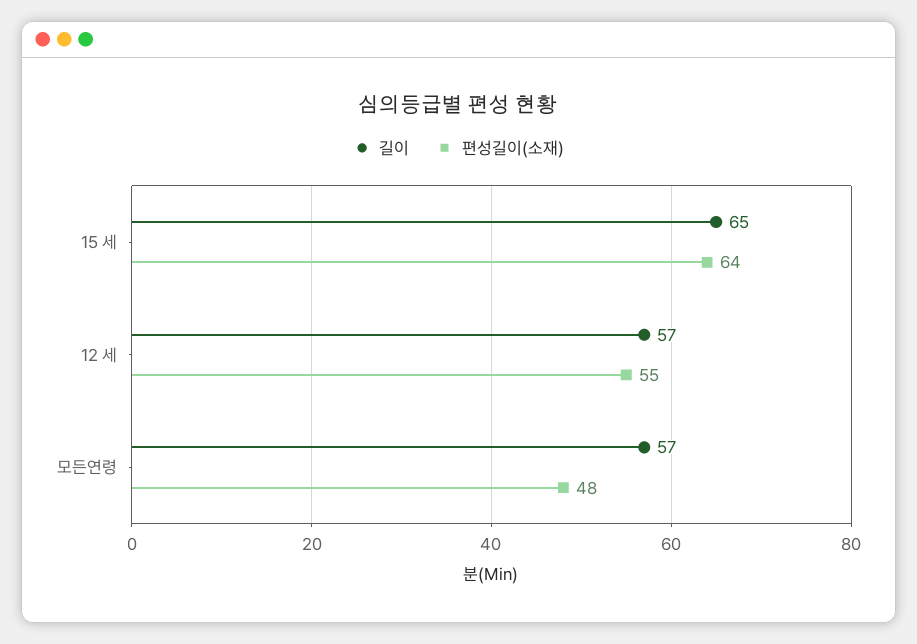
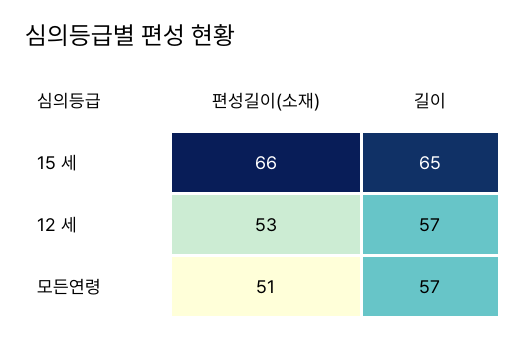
  {
    "길이": {
      "15 세": 65,
      "12 세": 57,
      "모든연령": 57
    },
    "편성길이(소재)": {
-     "15 세": 64,
+     "15 세": 66,
-     "12 세": 55,
+     "12 세": 53,
-     "모든연령": 48
+     "모든연령": 51
    }
  }

